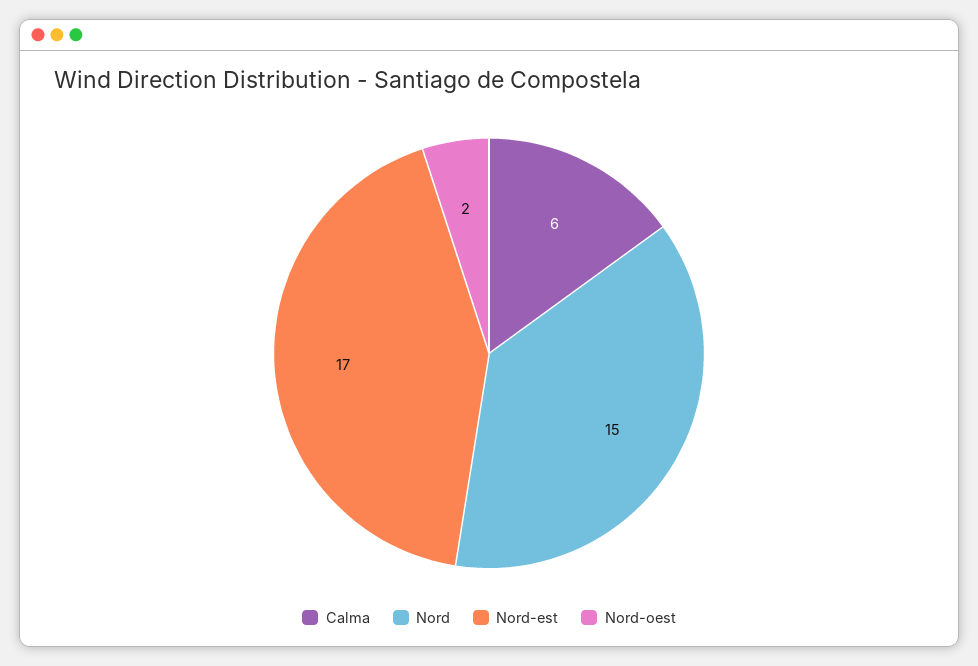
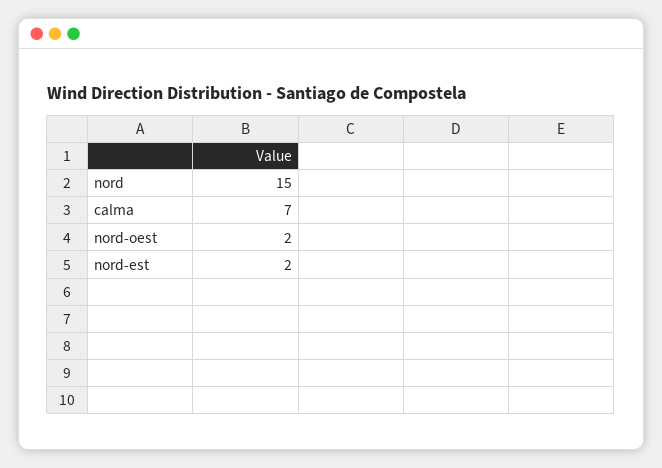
  {
-   "Calma": 6,
+   "Calma": 7,
    "Nord": 15,
-   "Nord-est": 17,
+   "Nord-est": 2,
    "Nord-oest": 2
  }

